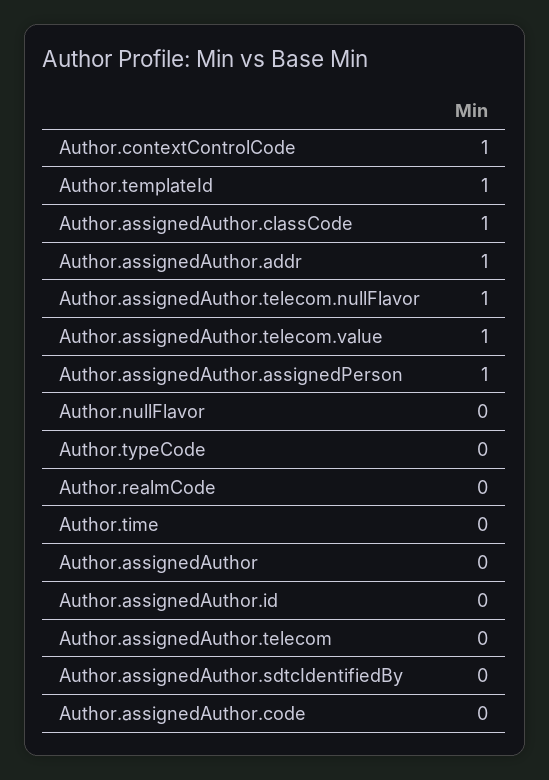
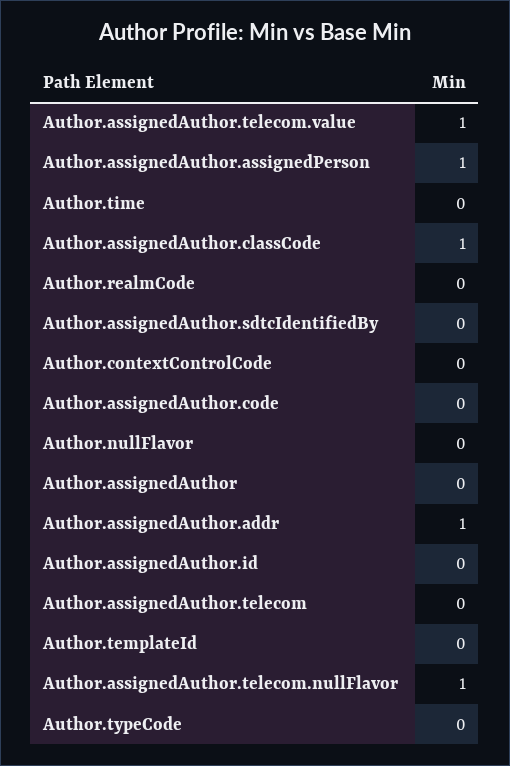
  {
-   "Author.contextControlCode": 1,
+   "Author.contextControlCode": 0,
-   "Author.templateId": 1,
+   "Author.templateId": 0,
    "Author.assignedAuthor.classCode": 1,
    "Author.assignedAuthor.addr": 1,
    "Author.assignedAuthor.telecom.nullFlavor": 1,
    "Author.assignedAuthor.telecom.value": 1,
    "Author.assignedAuthor.assignedPerson": 1,
    "Author.nullFlavor": 0,
    "Author.typeCode": 0,
    "Author.realmCode": 0,
    "Author.time": 0,
    "Author.assignedAuthor": 0,
    "Author.assignedAuthor.id": 0,
    "Author.assignedAuthor.telecom": 0,
    "Author.assignedAuthor.sdtcIdentifiedBy": 0,
    "Author.assignedAuthor.code": 0
  }

